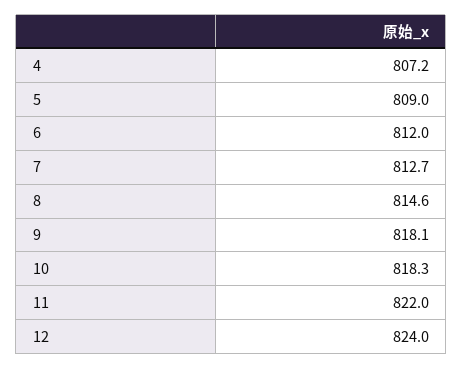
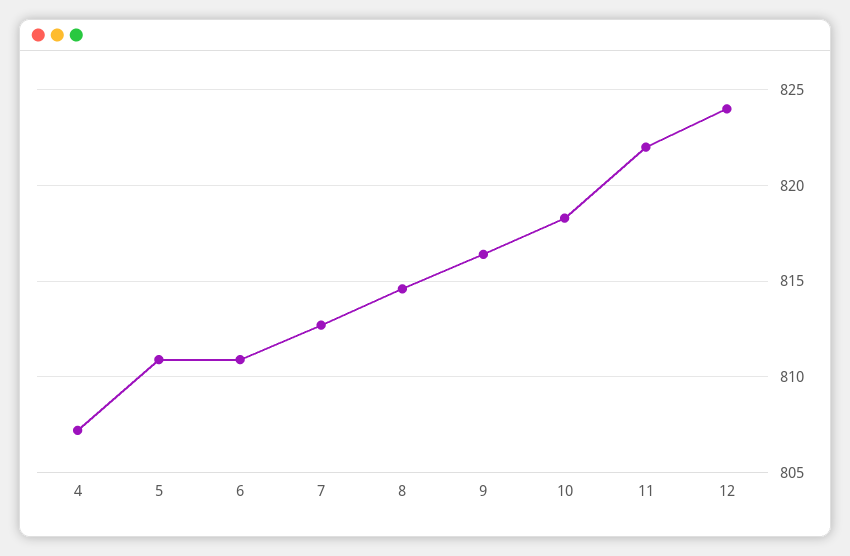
  {
    "4": 807.2,
-   "5": 809,
+   "5": 811,
-   "6": 812,
+   "6": 811,
    "7": 812.7,
    "8": 814.6,
-   "9": 818.1,
+   "9": 816.5,
    "10": 818.3,
    "11": 822,
    "12": 824
  }

